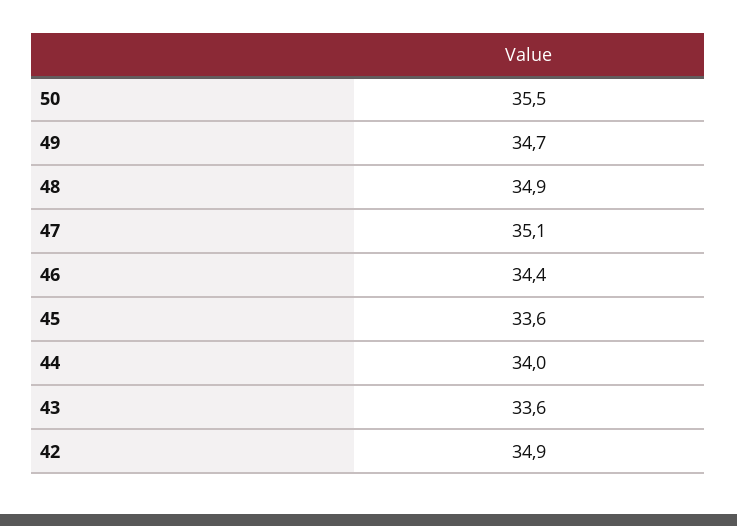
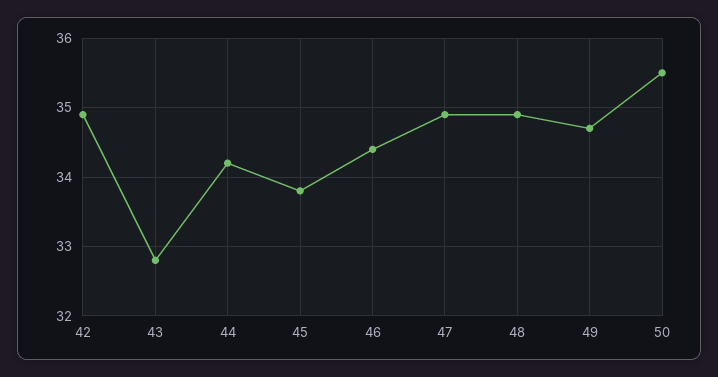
  {
    "50": 35.5,
    "49": 34.7,
    "48": 34.9,
-   "47": 35.1,
+   "47": 34.9,
    "46": 34.4,
-   "45": 33.6,
+   "45": 33.8,
-   "44": 34,
+   "44": 34.2,
-   "43": 33.6,
+   "43": 32.8,
    "42": 34.9
  }

